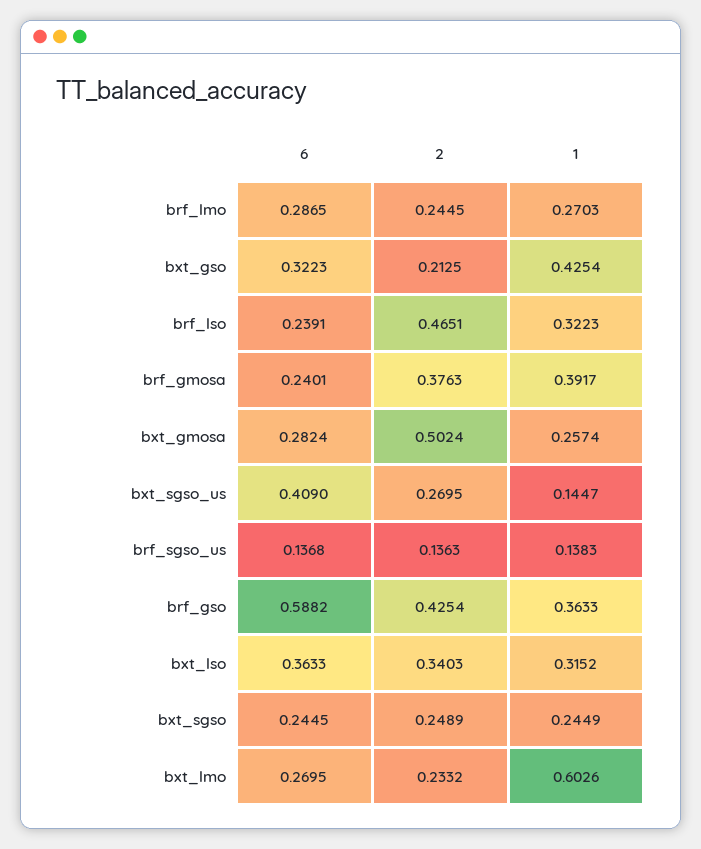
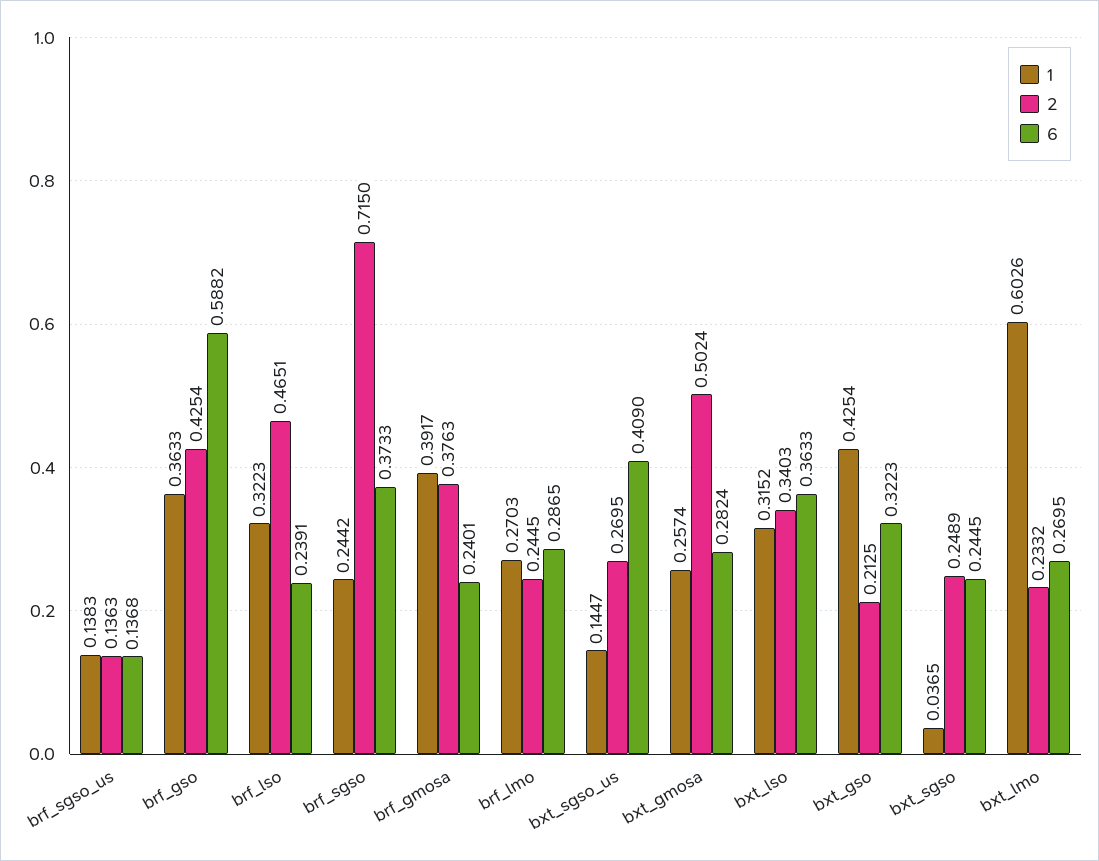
  {
    "6": {
      "brf_lmo": 0.2865,
      "bxt_gso": 0.3223,
      "brf_lso": 0.2391,
      "brf_gmosa": 0.2401,
      "bxt_gmosa": 0.2824,
      "bxt_sgso_us": 0.409,
      "brf_sgso_us": 0.1368,
      "brf_gso": 0.5882,
      "bxt_lso": 0.3633,
      "bxt_sgso": 0.2445,
-     "bxt_lmo": 0.2695
+     "bxt_lmo": 0.2695,
+     "brf_sgso": 0.3733
    },
    "2": {
      "brf_lmo": 0.2445,
      "bxt_gso": 0.2125,
      "brf_lso": 0.4651,
      "brf_gmosa": 0.3763,
      "bxt_gmosa": 0.5024,
      "bxt_sgso_us": 0.2695,
      "brf_sgso_us": 0.1363,
      "brf_gso": 0.4254,
      "bxt_lso": 0.3403,
      "bxt_sgso": 0.2489,
-     "bxt_lmo": 0.2332
+     "bxt_lmo": 0.2332,
+     "brf_sgso": 0.715
    },
    "1": {
      "brf_lmo": 0.2703,
      "bxt_gso": 0.4254,
      "brf_lso": 0.3223,
      "brf_gmosa": 0.3917,
      "bxt_gmosa": 0.2574,
      "bxt_sgso_us": 0.1447,
      "brf_sgso_us": 0.1383,
      "brf_gso": 0.3633,
      "bxt_lso": 0.3152,
-     "bxt_sgso": 0.2449,
+     "bxt_sgso": 0.0365,
-     "bxt_lmo": 0.6026
+     "bxt_lmo": 0.6026,
+     "brf_sgso": 0.2442
    }
  }

